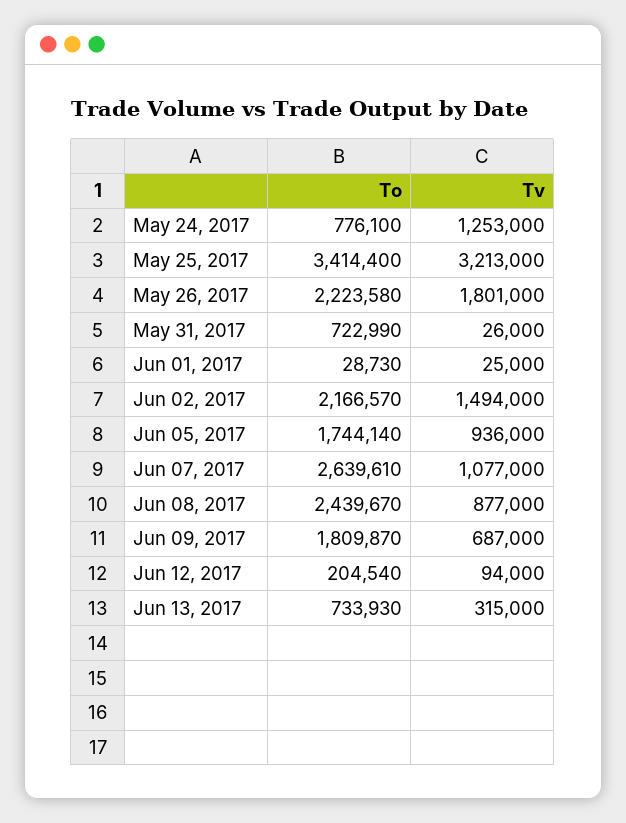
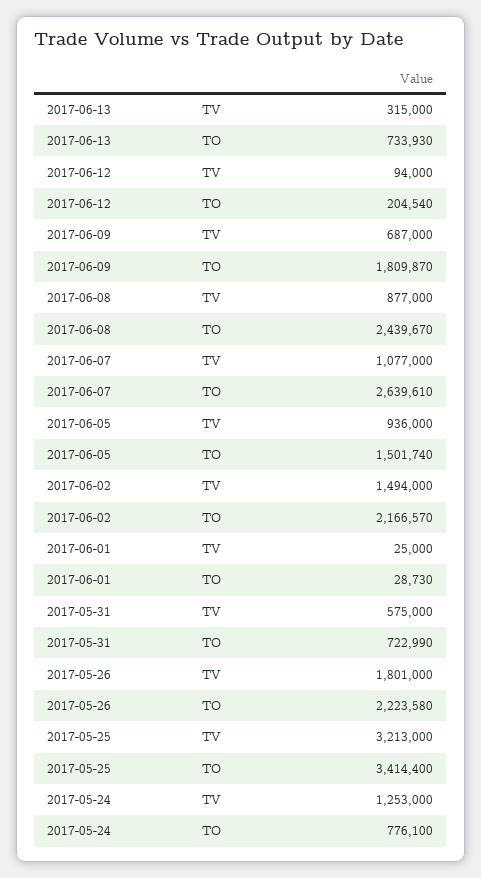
  {
    "To": {
      "May 24, 2017": 776100,
      "May 25, 2017": 3414400,
      "May 26, 2017": 2223580,
      "May 31, 2017": 722990,
      "Jun 01, 2017": 28730,
      "Jun 02, 2017": 2166570,
-     "Jun 05, 2017": 1744140,
+     "Jun 05, 2017": 1501740,
      "Jun 07, 2017": 2639610,
      "Jun 08, 2017": 2439670,
      "Jun 09, 2017": 1809870,
      "Jun 12, 2017": 204540,
      "Jun 13, 2017": 733930
    },
    "Tv": {
      "May 24, 2017": 1253000,
      "May 25, 2017": 3213000,
      "May 26, 2017": 1801000,
-     "May 31, 2017": 26000,
+     "May 31, 2017": 575000,
      "Jun 01, 2017": 25000,
      "Jun 02, 2017": 1494000,
      "Jun 05, 2017": 936000,
      "Jun 07, 2017": 1077000,
      "Jun 08, 2017": 877000,
      "Jun 09, 2017": 687000,
      "Jun 12, 2017": 94000,
      "Jun 13, 2017": 315000
    }
  }

